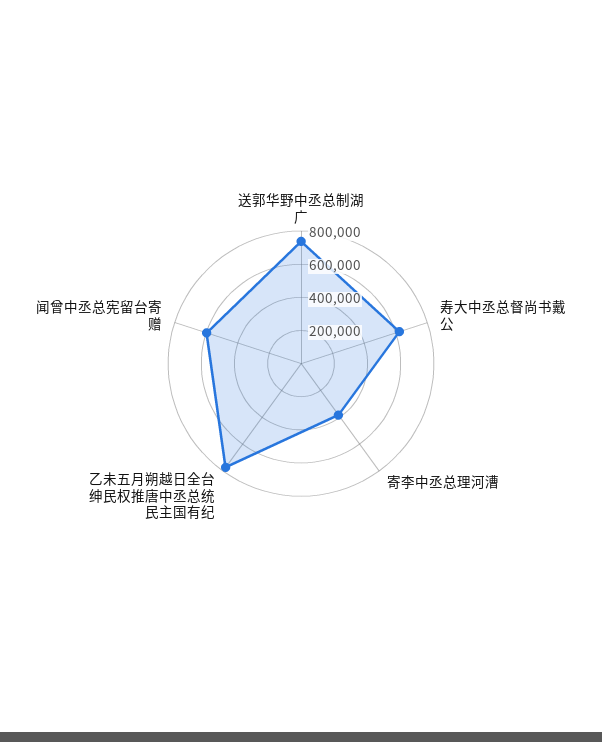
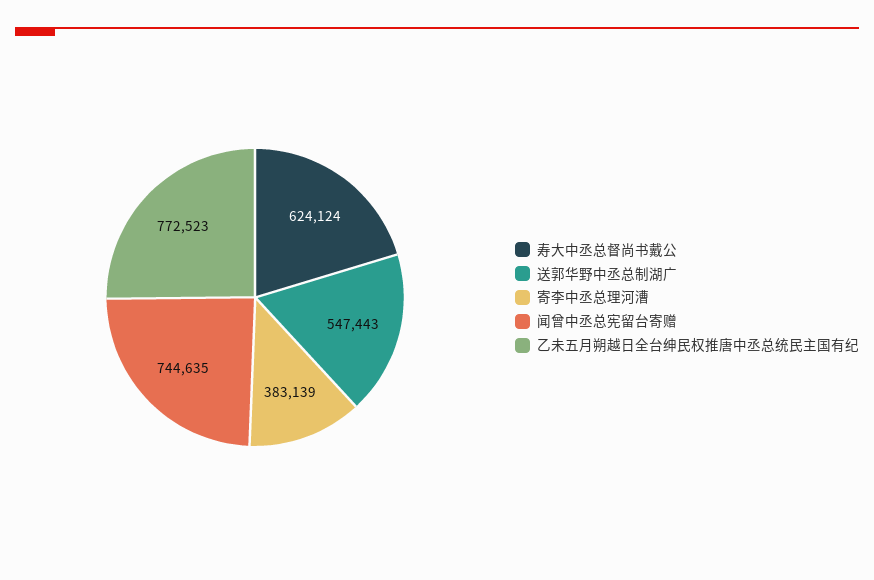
  {
-   "送郭华野中丞总制湖广": 750000,
+   "送郭华野中丞总制湖广": 547443,
    "寿大中丞总督尚书戴公": 624124,
    "寄李中丞总理河漕": 383139,
    "乙未五月朔越日全台绅民权推唐中丞总统民主国有纪": 772523,
-   "闻曾中丞总宪留台寄赠": 600000
+   "闻曾中丞总宪留台寄赠": 744635
  }

